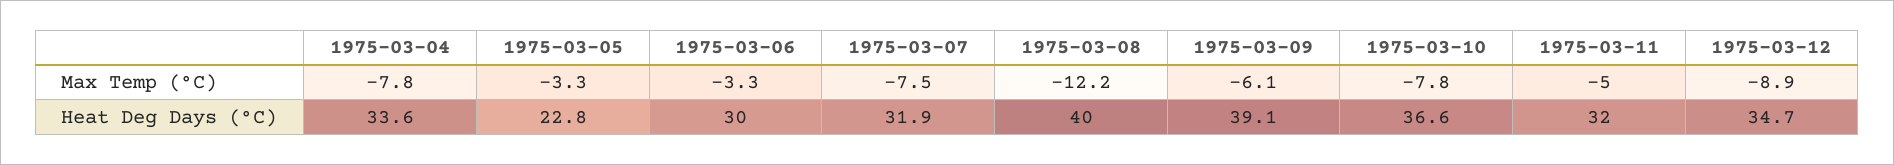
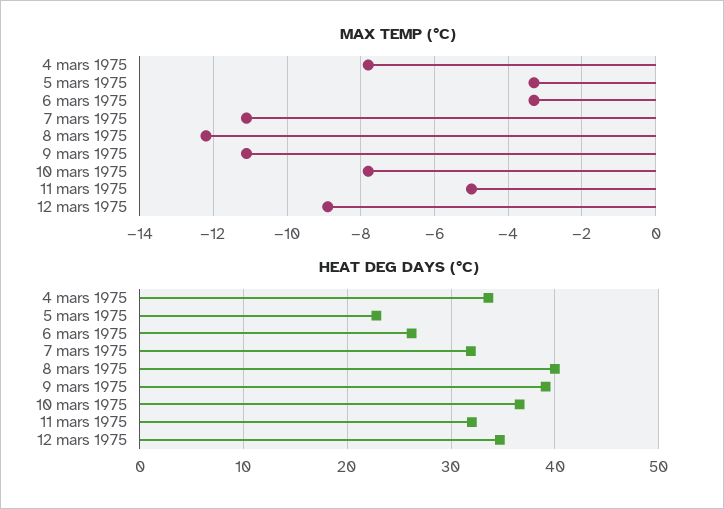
  {
    "Max Temp (°C)": {
      "1975-03-04": -7.8,
      "1975-03-05": -3.3,
      "1975-03-06": -3.3,
-     "1975-03-07": -7.5,
+     "1975-03-07": -11,
      "1975-03-08": -12.2,
-     "1975-03-09": -6.1,
+     "1975-03-09": -11,
      "1975-03-10": -7.8,
      "1975-03-11": -5,
      "1975-03-12": -8.9
    },
    "Heat Deg Days (°C)": {
      "1975-03-04": 33.6,
      "1975-03-05": 22.8,
-     "1975-03-06": 30,
+     "1975-03-06": 26,
      "1975-03-07": 31.9,
      "1975-03-08": 40,
      "1975-03-09": 39.1,
      "1975-03-10": 36.6,
      "1975-03-11": 32,
      "1975-03-12": 34.7
    }
  }

